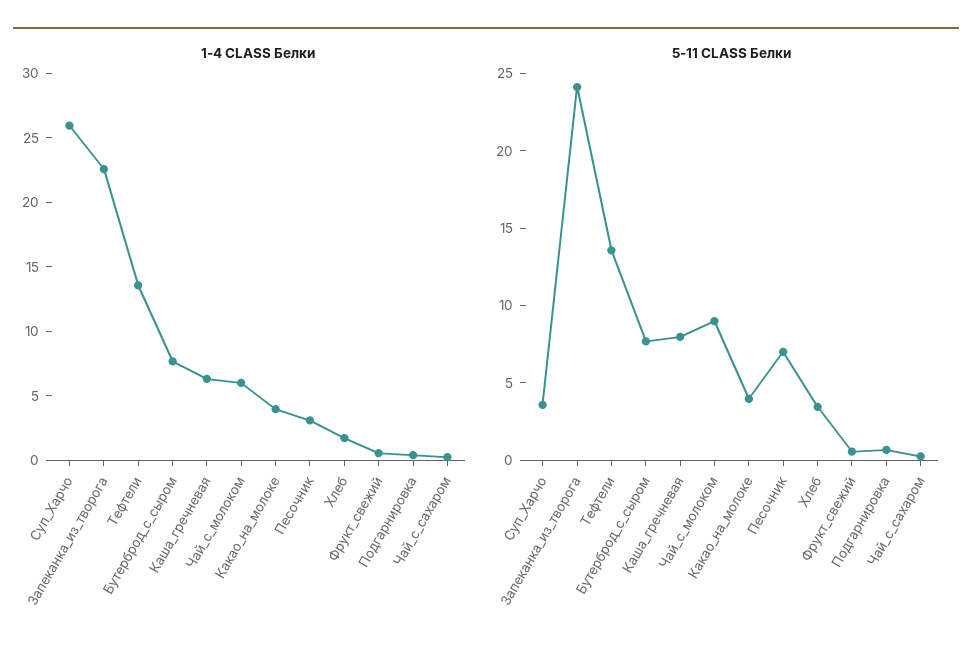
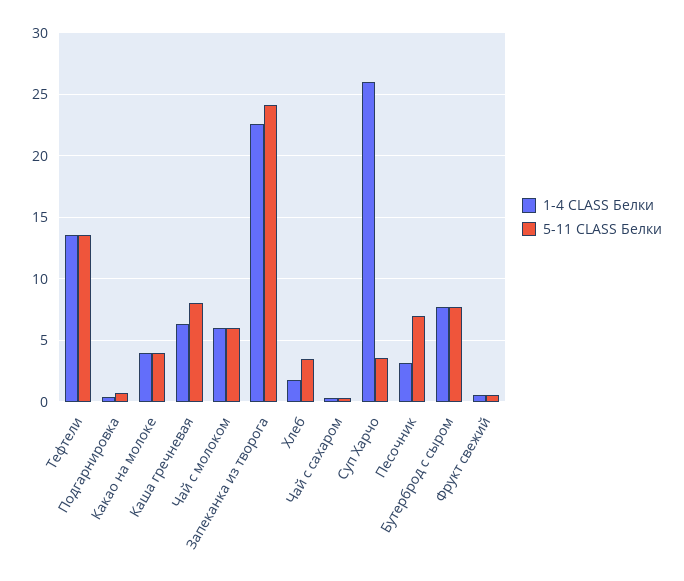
  {
    "1-4 CLASS Белки": {
      "Суп_Харчо": 26,
      "Запеканка_из_творога": 22.5,
      "Тефтели": 13.5,
      "Бутерброд_с_сыром": 7.5,
      "Каша_гречневая": 6.5,
      "Чай_с_молоком": 6,
      "Какао_на_молоке": 4,
      "Песочник": 3,
      "Хлеб": 1.5,
      "Фрукт_свежий": 0.5,
      "Подгарнировка": 0.5,
      "Чай_с_сахаром": 0.5
    },
    "5-11 CLASS Белки": {
      "Суп_Харчо": 3.5,
      "Запеканка_из_творога": 24,
      "Тефтели": 13.5,
      "Бутерброд_с_сыром": 7.5,
      "Каша_гречневая": 8,
-     "Чай_с_молоком": 9,
+     "Чай_с_молоком": 6,
      "Какао_на_молоке": 4,
      "Песочник": 7,
      "Хлеб": 3.5,
      "Фрукт_свежий": 0.5,
      "Подгарнировка": 0.5,
      "Чай_с_сахаром": 0.5
    }
  }

